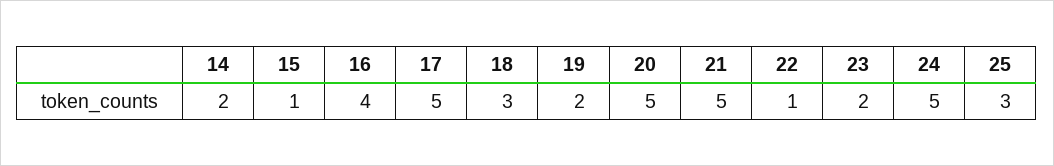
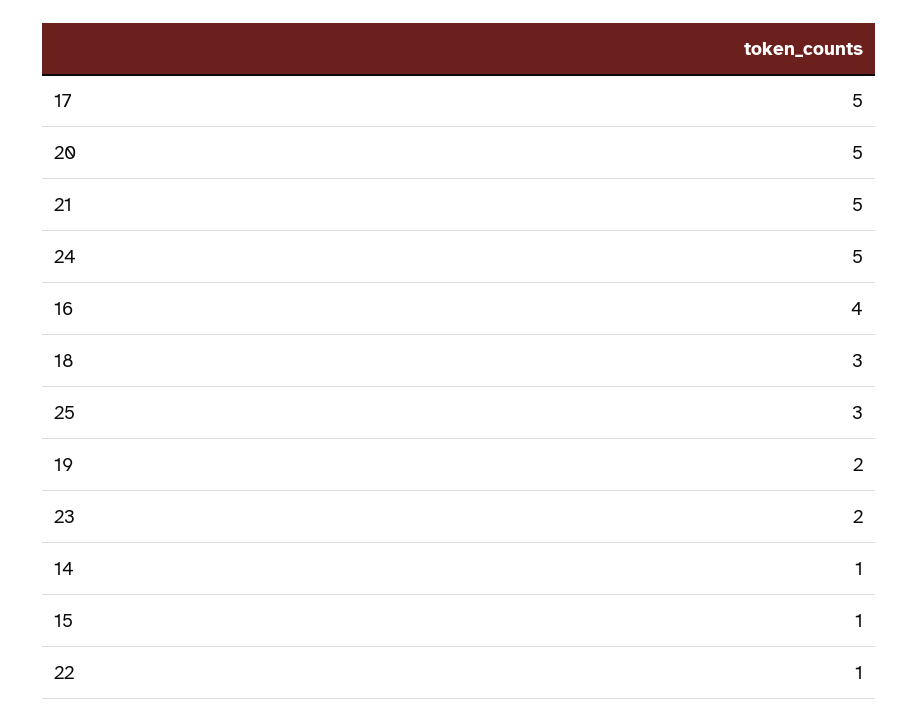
  {
-   "14": 2,
+   "14": 1,
    "15": 1,
    "16": 4,
    "17": 5,
    "18": 3,
    "19": 2,
    "20": 5,
    "21": 5,
    "22": 1,
    "23": 2,
    "24": 5,
    "25": 3
  }

